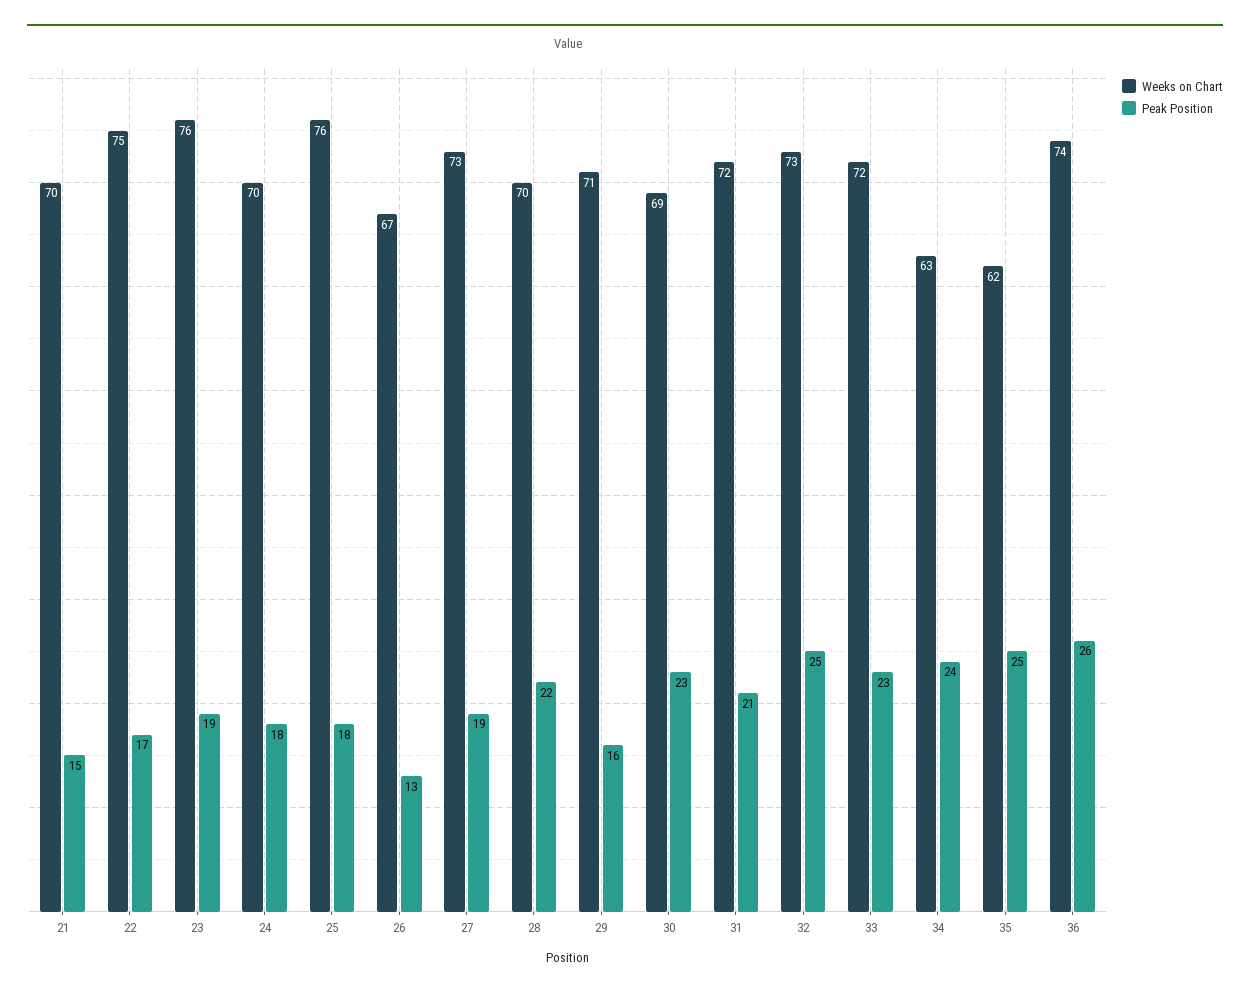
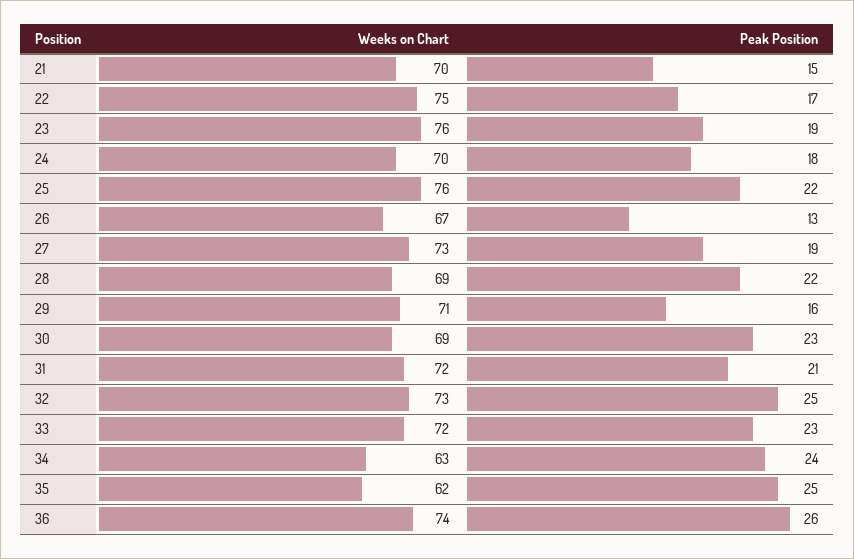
  {
    "Weeks on Chart": {
      "21": 70,
      "22": 75,
      "23": 76,
      "24": 70,
      "25": 76,
      "26": 67,
      "27": 73,
-     "28": 70,
+     "28": 69,
      "29": 71,
      "30": 69,
      "31": 72,
      "32": 73,
      "33": 72,
      "34": 63,
      "35": 62,
      "36": 74
    },
    "Peak Position": {
      "21": 15,
      "22": 17,
      "23": 19,
      "24": 18,
-     "25": 18,
+     "25": 22,
      "26": 13,
      "27": 19,
      "28": 22,
      "29": 16,
      "30": 23,
      "31": 21,
      "32": 25,
      "33": 23,
      "34": 24,
      "35": 25,
      "36": 26
    }
  }

